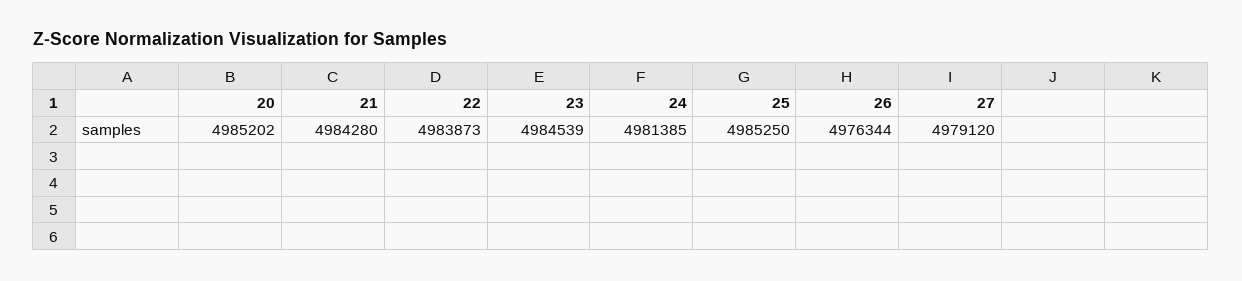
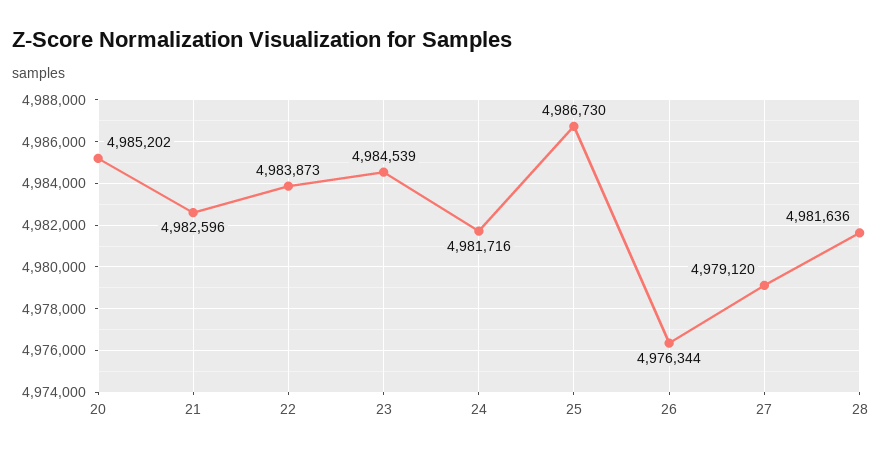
  {
    "20": 4985202,
-   "21": 4984280,
+   "21": 4982596,
    "22": 4983873,
    "23": 4984539,
-   "24": 4981385,
+   "24": 4981716,
-   "25": 4985250,
+   "25": 4986730,
    "26": 4976344,
-   "27": 4979120
+   "27": 4979120,
+   "28": 4981636
  }

